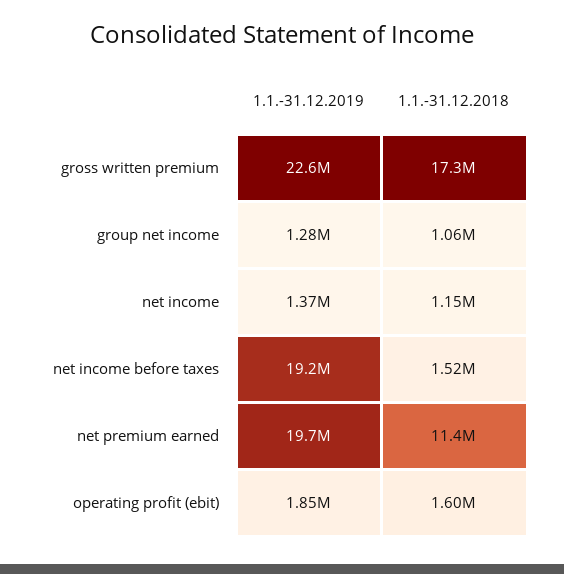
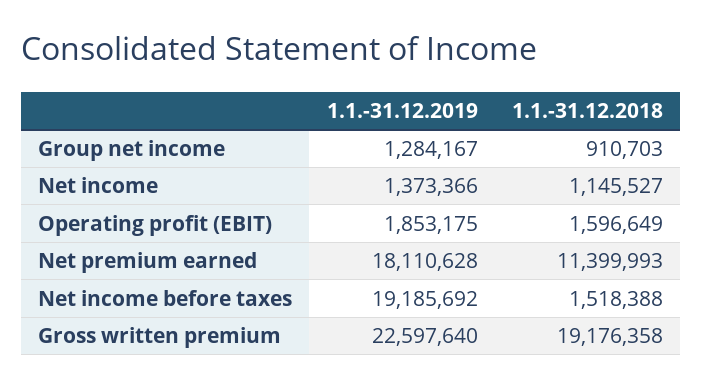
  {
    "1.1.-31.12.2019": {
      "gross written premium": 22597640,
      "group net income": 1284167,
      "net income": 1373366,
      "net income before taxes": 19185692,
-     "net premium earned": 19700000,
+     "net premium earned": 18110628,
      "operating profit (ebit)": 1853175
    },
    "1.1.-31.12.2018": {
-     "gross written premium": 17300000,
+     "gross written premium": 19176358,
-     "group net income": 1060000,
+     "group net income": 910703,
      "net income": 1145527,
      "net income before taxes": 1518388,
      "net premium earned": 11399993,
      "operating profit (ebit)": 1596649
    }
  }

